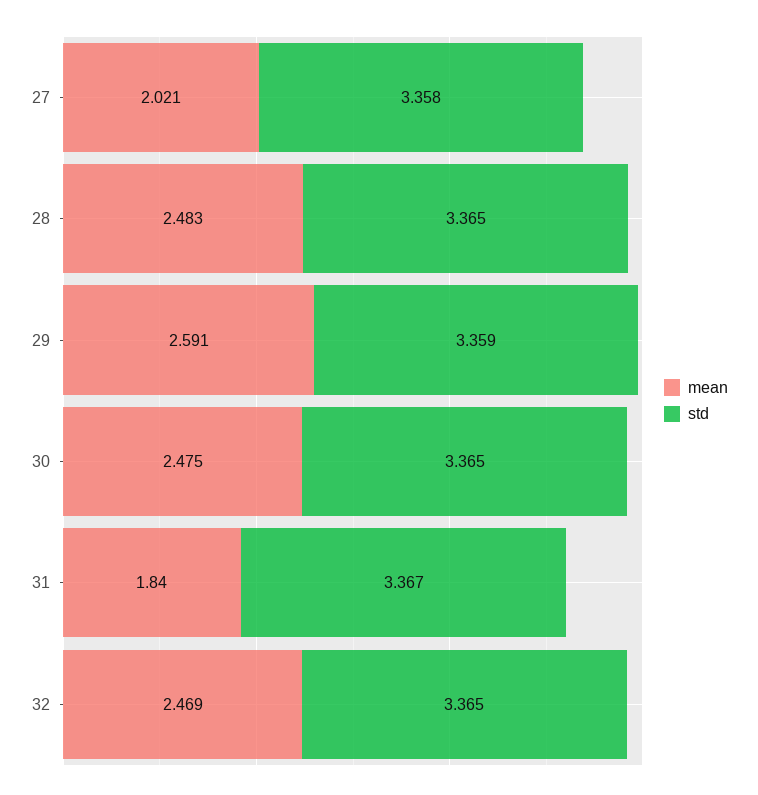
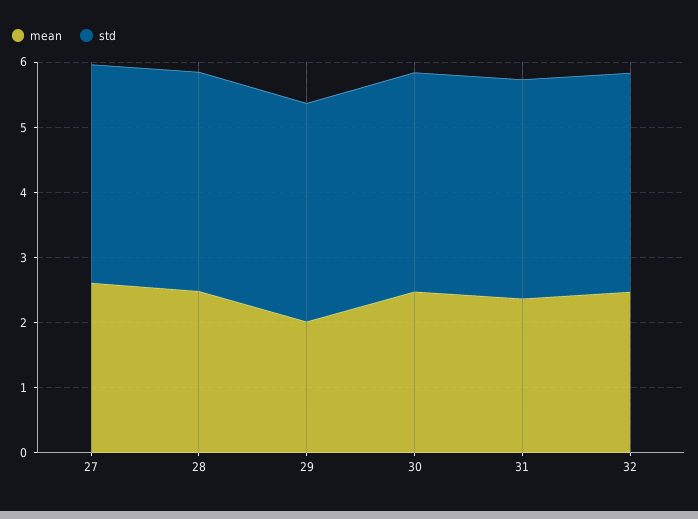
  {
    "mean": {
-     "27": 2.021,
+     "27": 2.6,
      "28": 2.483,
-     "29": 2.591,
+     "29": 2,
      "30": 2.475,
-     "31": 1.84,
+     "31": 2.4,
      "32": 2.469
    },
    "std": {
      "27": 3.358,
      "28": 3.365,
      "29": 3.359,
      "30": 3.365,
      "31": 3.367,
      "32": 3.365
    }
  }

